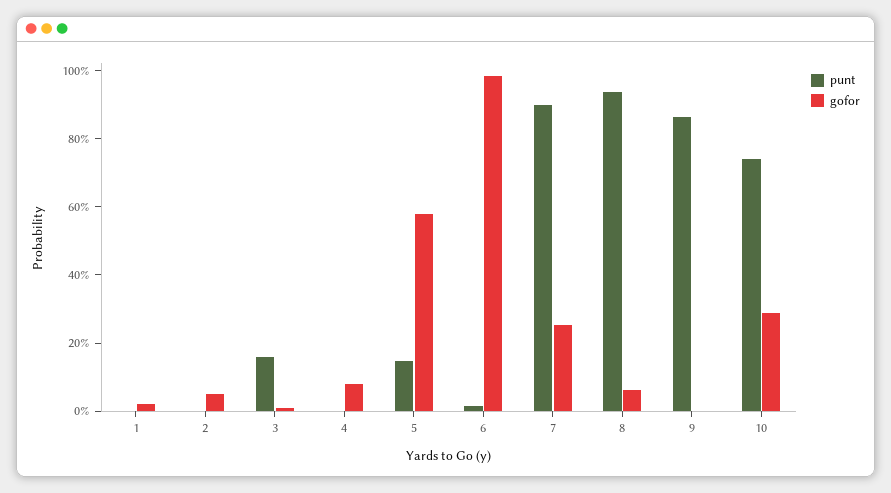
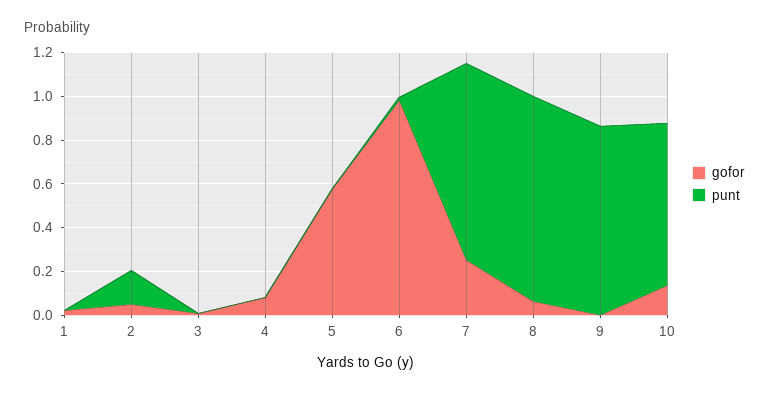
  {
    "punt": {
      "1": 0,
-     "2": 0,
+     "2": 0.15,
-     "3": 0.15,
+     "3": 0,
      "4": 0,
-     "5": 0.15,
+     "5": 0,
      "6": 0,
      "7": 0.9,
      "8": 0.95,
      "9": 0.85,
      "10": 0.75
    },
    "gofor": {
      "1": 0,
      "2": 0.05,
      "3": 0,
      "4": 0.1,
      "5": 0.6,
      "6": 1,
      "7": 0.25,
      "8": 0.05,
      "9": 0,
-     "10": 0.3
+     "10": 0.15
    }
  }

